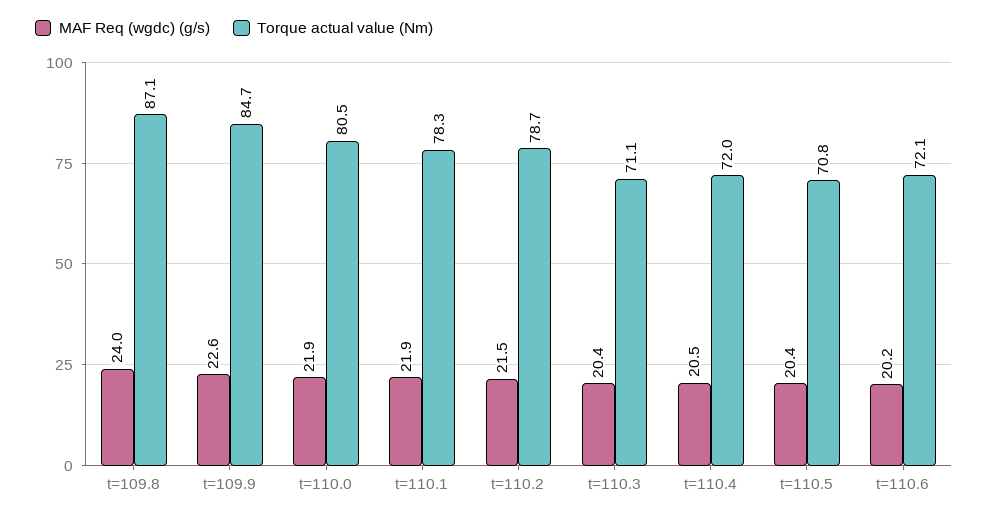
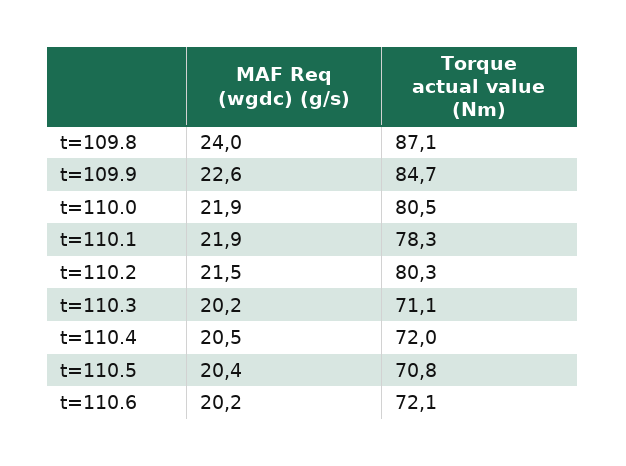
  {
    "MAF Req (wgdc) (g/s)": {
      "t=109.8": 24,
      "t=109.9": 22.6,
      "t=110.0": 21.9,
      "t=110.1": 21.9,
      "t=110.2": 21.5,
-     "t=110.3": 20.4,
+     "t=110.3": 20.2,
      "t=110.4": 20.5,
      "t=110.5": 20.4,
      "t=110.6": 20.2
    },
    "Torque actual value (Nm)": {
      "t=109.8": 87.1,
      "t=109.9": 84.7,
      "t=110.0": 80.5,
      "t=110.1": 78.3,
-     "t=110.2": 78.7,
+     "t=110.2": 80.3,
      "t=110.3": 71.1,
      "t=110.4": 72,
      "t=110.5": 70.8,
      "t=110.6": 72.1
    }
  }

